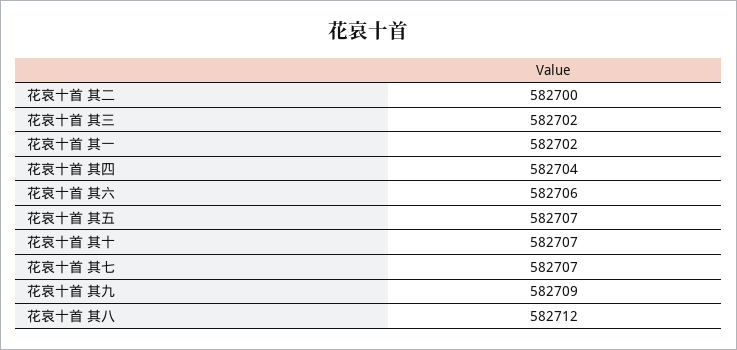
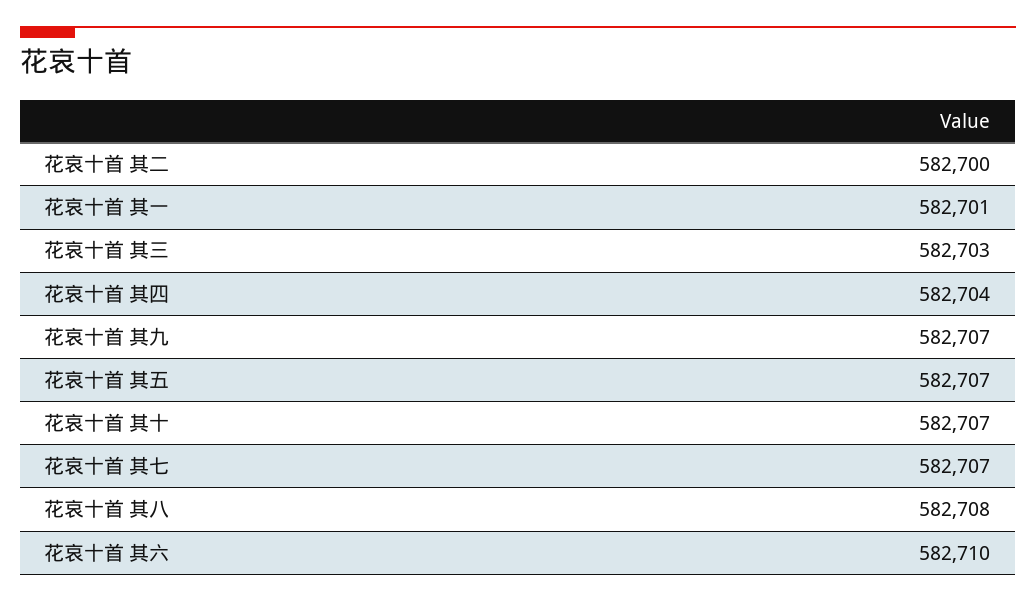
  {
    "花哀十首 其二": 582700,
-   "花哀十首 其三": 582702,
+   "花哀十首 其三": 582703,
-   "花哀十首 其一": 582702,
+   "花哀十首 其一": 582701,
    "花哀十首 其四": 582704,
-   "花哀十首 其六": 582706,
+   "花哀十首 其六": 582710,
    "花哀十首 其五": 582707,
    "花哀十首 其十": 582707,
    "花哀十首 其七": 582707,
-   "花哀十首 其九": 582709,
+   "花哀十首 其九": 582707,
-   "花哀十首 其八": 582712
+   "花哀十首 其八": 582708
  }

